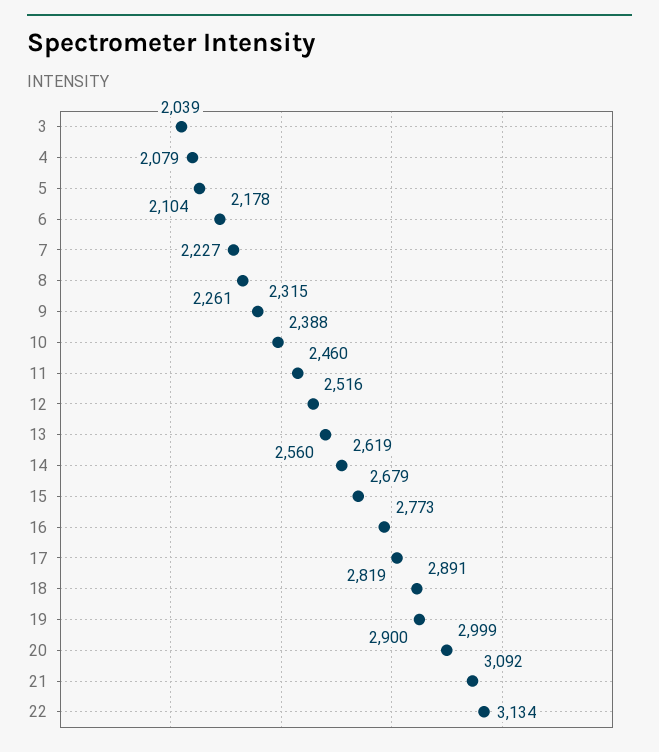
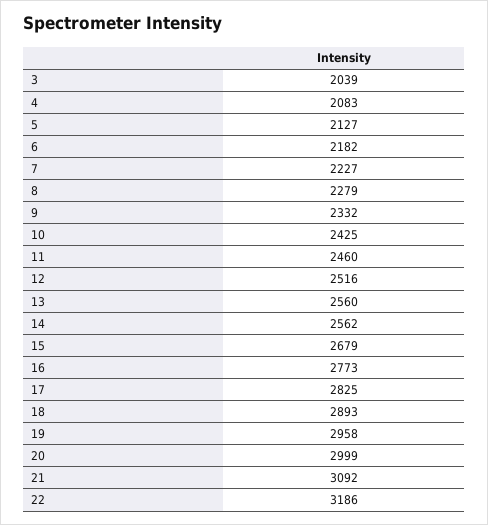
  {
    "3": 2039,
-   "4": 2079,
+   "4": 2083,
-   "5": 2104,
+   "5": 2127,
-   "6": 2178,
+   "6": 2182,
    "7": 2227,
-   "8": 2261,
+   "8": 2279,
-   "9": 2315,
+   "9": 2332,
-   "10": 2388,
+   "10": 2425,
    "11": 2460,
    "12": 2516,
    "13": 2560,
-   "14": 2619,
+   "14": 2562,
    "15": 2679,
    "16": 2773,
-   "17": 2819,
+   "17": 2825,
-   "18": 2891,
+   "18": 2893,
-   "19": 2900,
+   "19": 2958,
    "20": 2999,
    "21": 3092,
-   "22": 3134
+   "22": 3186
  }

